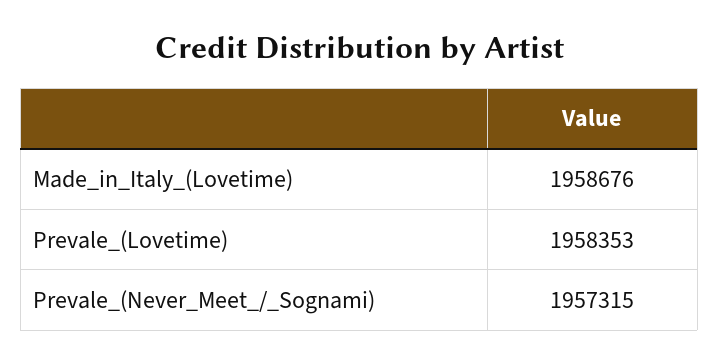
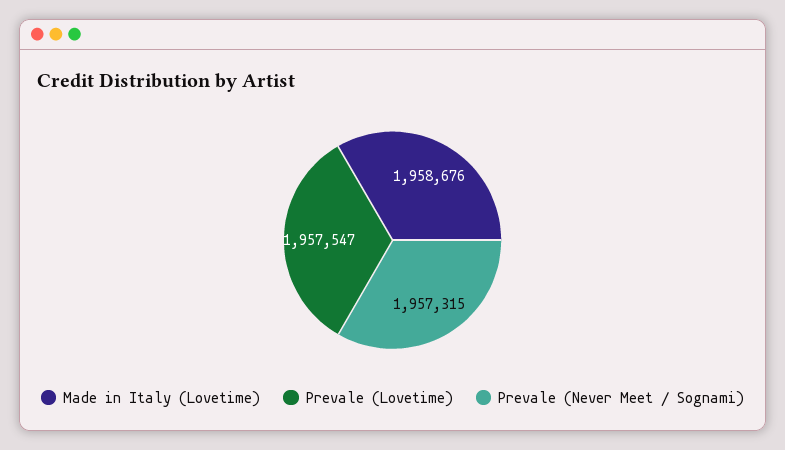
  {
    "Made_in_Italy_(Lovetime)": 1958676,
-   "Prevale_(Lovetime)": 1958353,
+   "Prevale_(Lovetime)": 1957547,
    "Prevale_(Never_Meet_/_Sognami)": 1957315
  }

